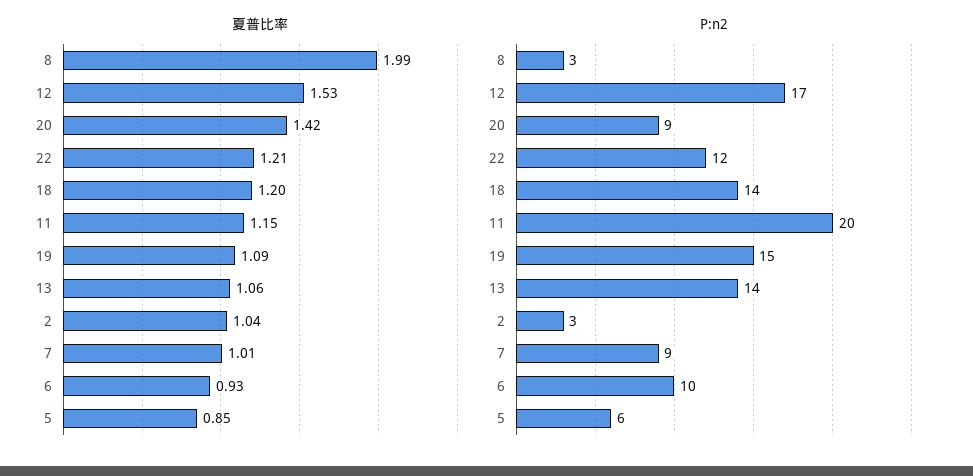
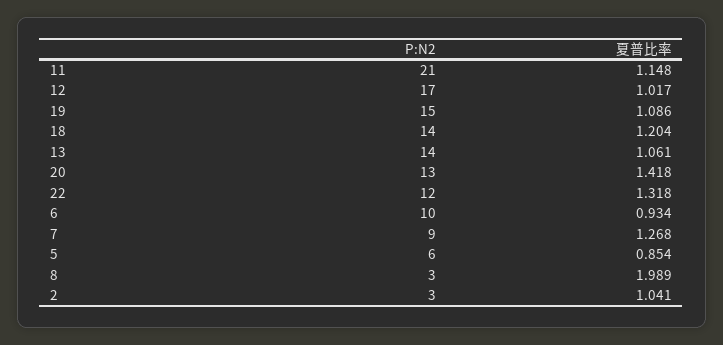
  {
    "夏普比率": {
      "8": 1.989,
-     "12": 1.53,
+     "12": 1.017,
      "20": 1.418,
-     "22": 1.21,
+     "22": 1.318,
      "18": 1.204,
      "11": 1.148,
      "19": 1.086,
      "13": 1.061,
      "2": 1.041,
-     "7": 1.01,
+     "7": 1.268,
      "6": 0.934,
      "5": 0.854
    },
    "P:n2": {
      "8": 3,
      "12": 17,
-     "20": 9,
+     "20": 13,
      "22": 12,
      "18": 14,
-     "11": 20,
+     "11": 21,
      "19": 15,
      "13": 14,
      "2": 3,
      "7": 9,
      "6": 10,
      "5": 6
    }
  }

